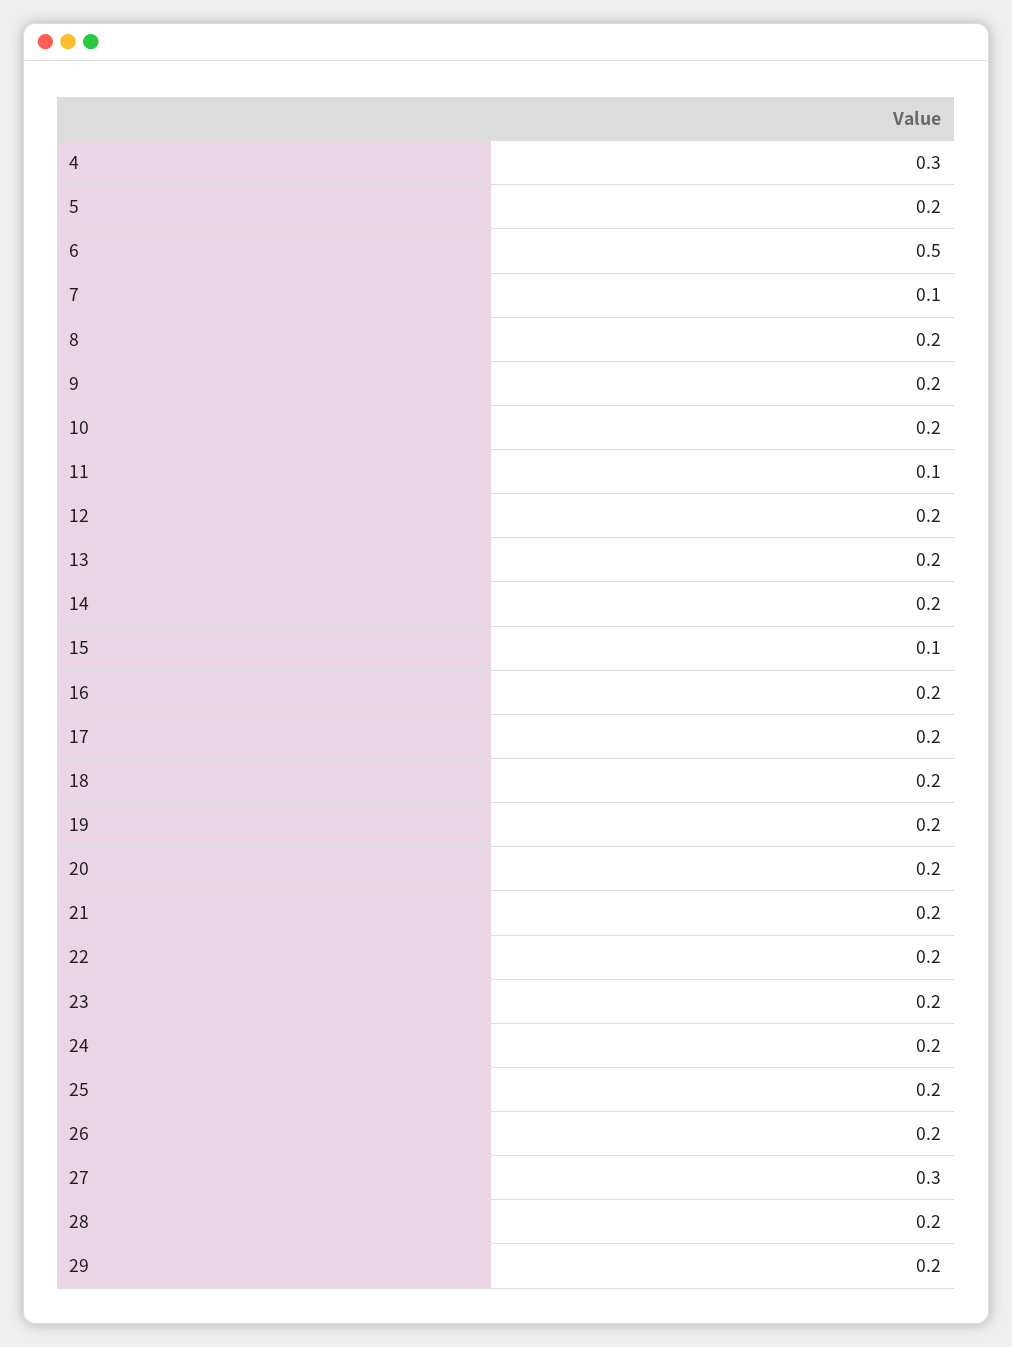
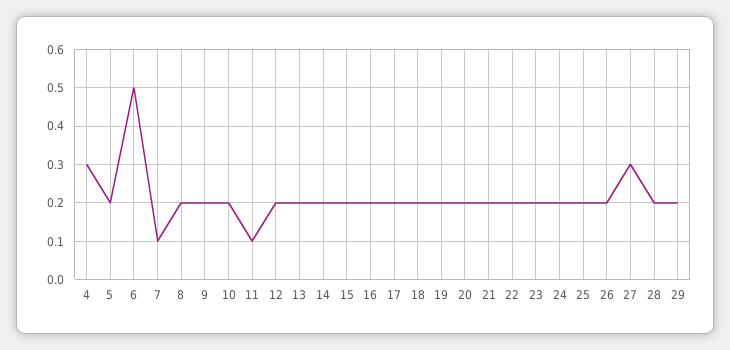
  {
    "4": 0.3,
    "5": 0.2,
    "6": 0.5,
    "7": 0.1,
    "8": 0.2,
    "9": 0.2,
    "10": 0.2,
    "11": 0.1,
    "12": 0.2,
    "13": 0.2,
    "14": 0.2,
-   "15": 0.1,
+   "15": 0.2,
    "16": 0.2,
    "17": 0.2,
    "18": 0.2,
    "19": 0.2,
    "20": 0.2,
    "21": 0.2,
    "22": 0.2,
    "23": 0.2,
    "24": 0.2,
    "25": 0.2,
    "26": 0.2,
    "27": 0.3,
    "28": 0.2,
    "29": 0.2
  }

